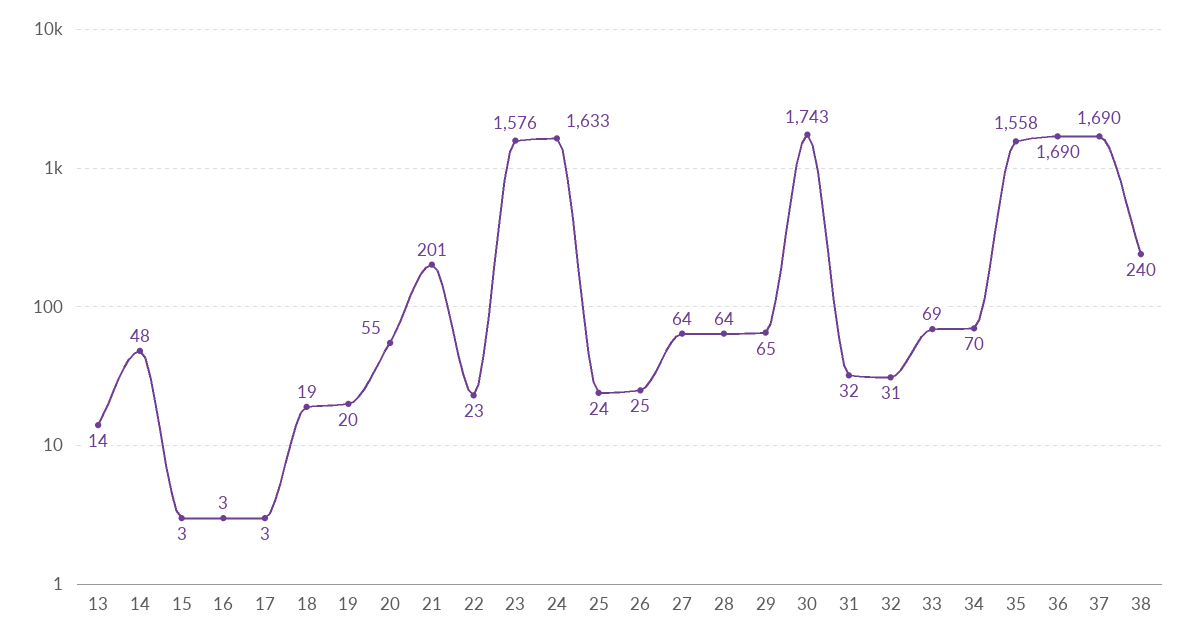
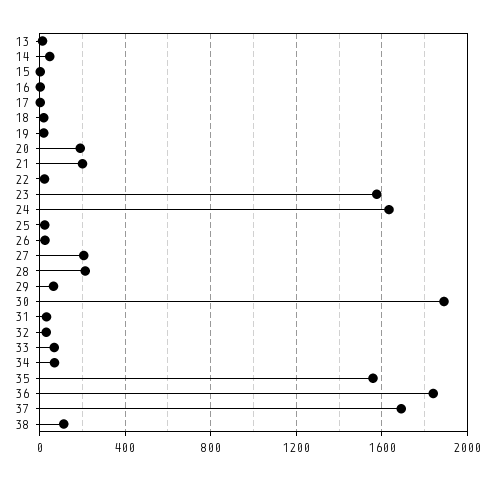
  {
    "13": 14,
    "14": 48,
    "15": 3,
    "16": 3,
    "17": 3,
    "18": 19,
    "19": 20,
-   "20": 55,
+   "20": 200,
    "21": 201,
    "22": 23,
    "23": 1576,
    "24": 1633,
    "25": 24,
    "26": 25,
-   "27": 64,
+   "27": 200,
-   "28": 64,
+   "28": 200,
    "29": 65,
-   "30": 1743,
+   "30": 1900,
    "31": 32,
    "32": 31,
    "33": 69,
    "34": 70,
    "35": 1558,
-   "36": 1690,
+   "36": 1850,
    "37": 1690,
-   "38": 240
+   "38": 100
  }

